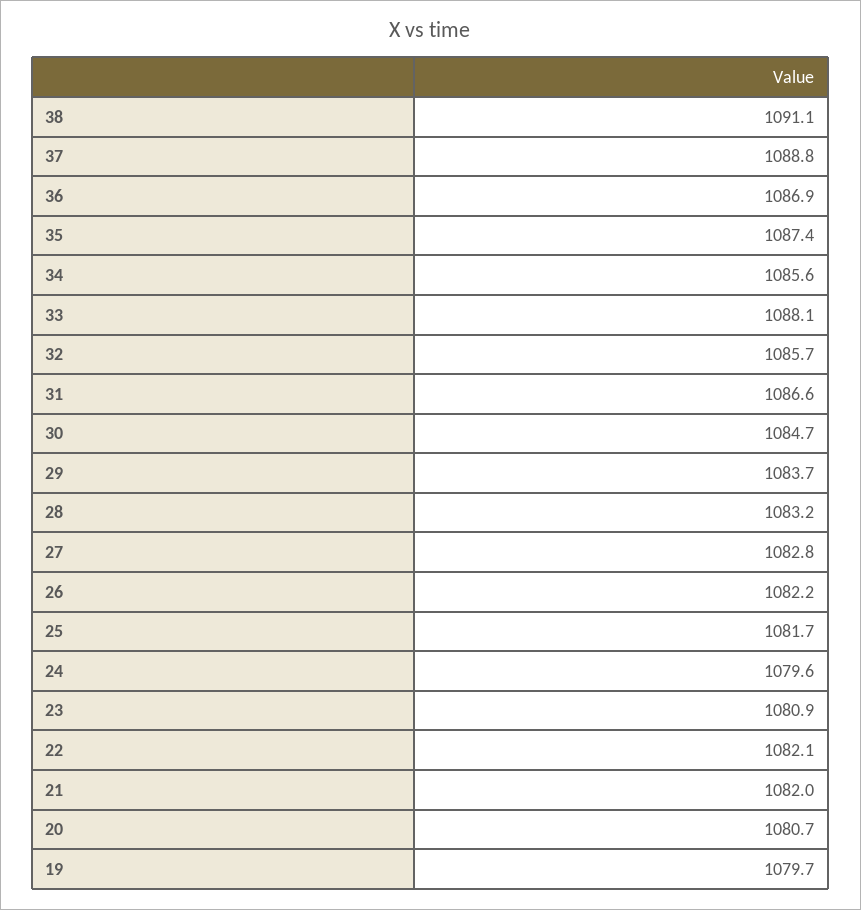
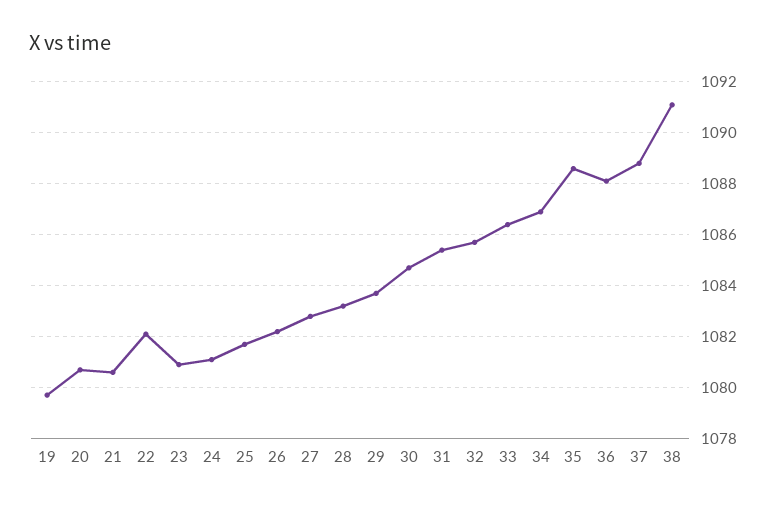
  {
    "38": 1091.1,
    "37": 1088.8,
-   "36": 1086.9,
+   "36": 1088,
-   "35": 1087.4,
+   "35": 1088.5,
-   "34": 1085.6,
+   "34": 1087,
-   "33": 1088.1,
+   "33": 1086.5,
    "32": 1085.7,
-   "31": 1086.6,
+   "31": 1085.5,
    "30": 1084.7,
    "29": 1083.7,
    "28": 1083.2,
    "27": 1082.8,
    "26": 1082.2,
    "25": 1081.7,
-   "24": 1079.6,
+   "24": 1081,
    "23": 1080.9,
    "22": 1082.1,
-   "21": 1082,
+   "21": 1080.5,
    "20": 1080.7,
    "19": 1079.7
  }

